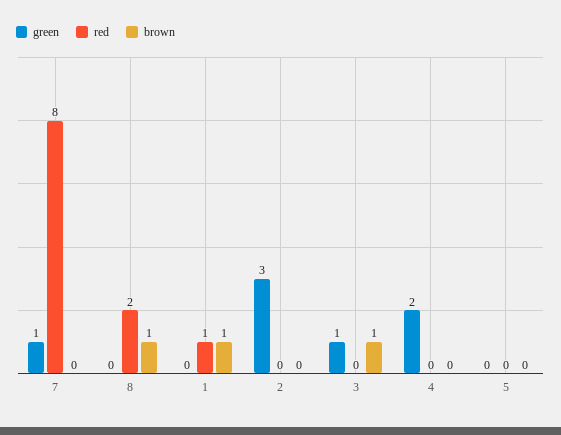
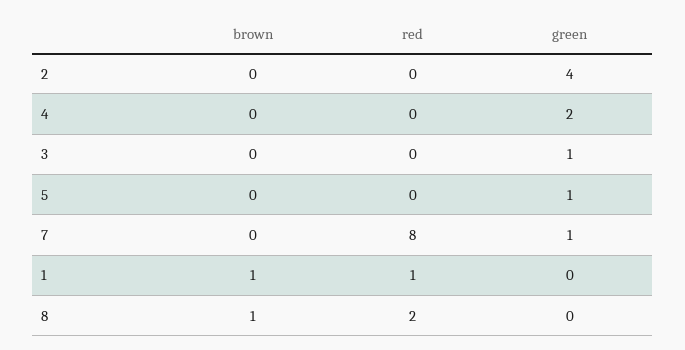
  {
    "green": {
      "7": 1,
      "8": 0,
      "1": 0,
-     "2": 3,
+     "2": 4,
      "3": 1,
      "4": 2,
-     "5": 0
+     "5": 1
    },
    "red": {
      "7": 8,
      "8": 2,
      "1": 1,
      "2": 0,
      "3": 0,
      "4": 0,
      "5": 0
    },
    "brown": {
      "7": 0,
      "8": 1,
      "1": 1,
      "2": 0,
-     "3": 1,
+     "3": 0,
      "4": 0,
      "5": 0
    }
  }

